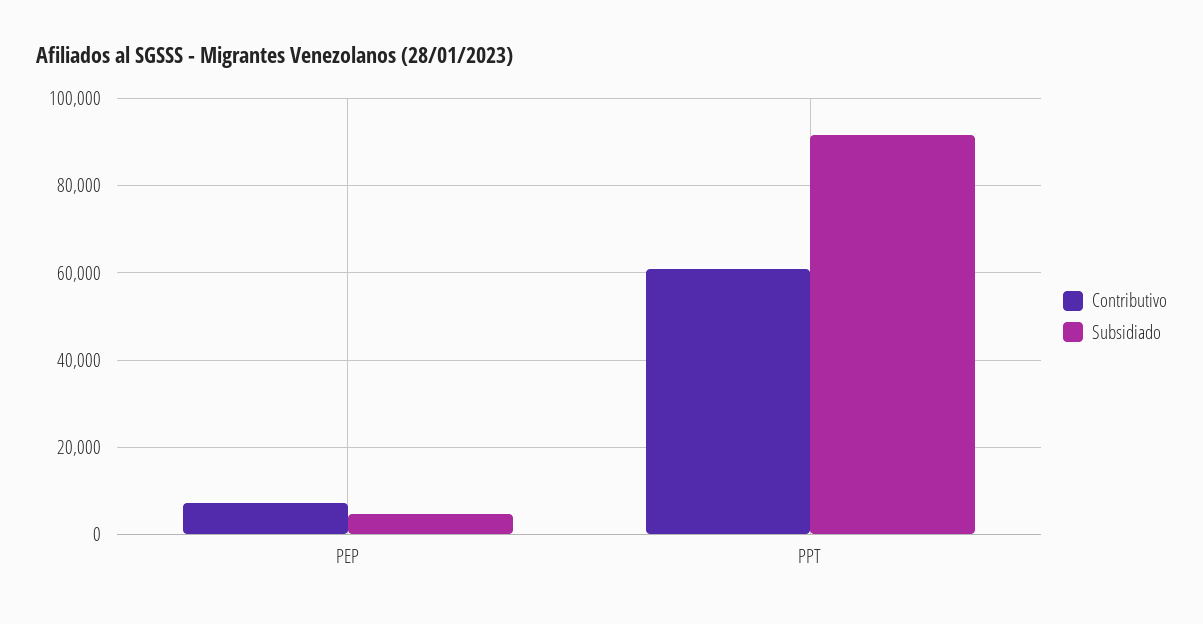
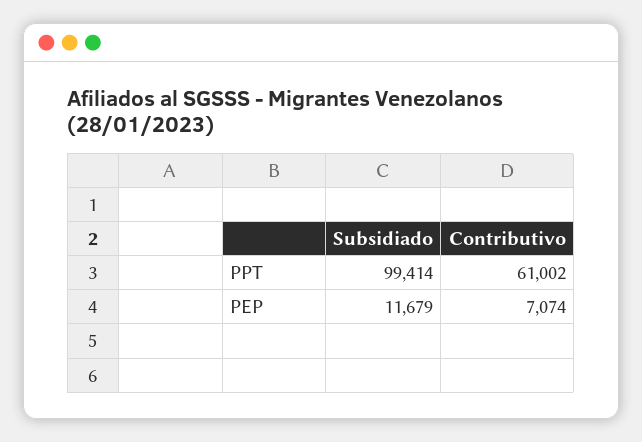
  {
    "Contributivo": {
      "PEP": 7074,
      "PPT": 61002
    },
    "Subsidiado": {
-     "PEP": 4000,
+     "PEP": 11679,
-     "PPT": 92000
+     "PPT": 99414
    }
  }

